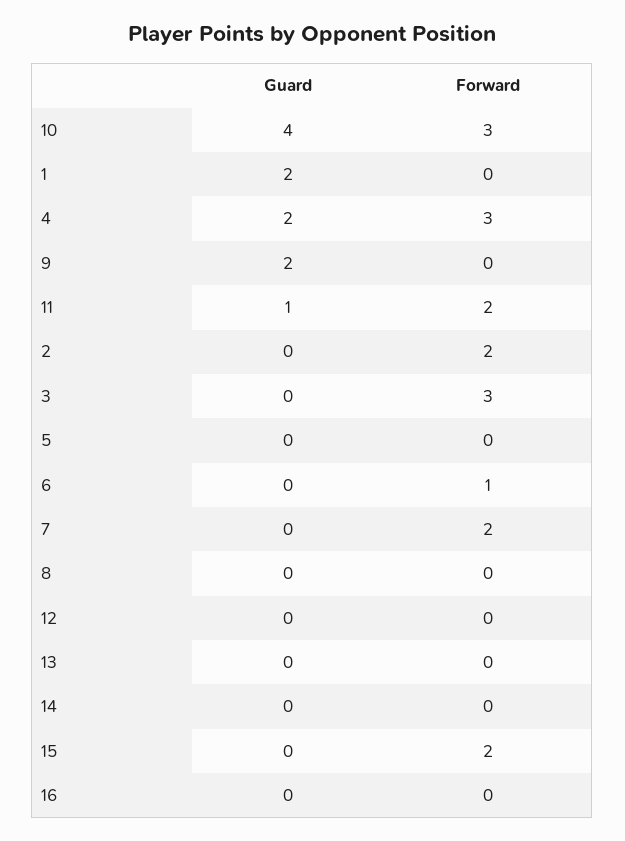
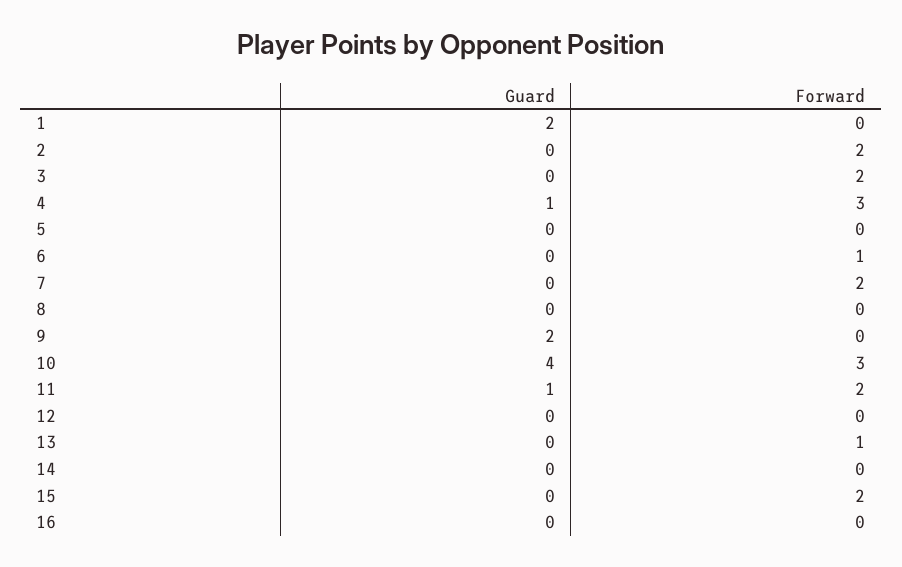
  {
    "Guard": {
      "10": 4,
      "1": 2,
-     "4": 2,
+     "4": 1,
      "9": 2,
      "11": 1,
      "2": 0,
      "3": 0,
      "5": 0,
      "6": 0,
      "7": 0,
      "8": 0,
      "12": 0,
      "13": 0,
      "14": 0,
      "15": 0,
      "16": 0
    },
    "Forward": {
      "10": 3,
      "1": 0,
      "4": 3,
      "9": 0,
      "11": 2,
      "2": 2,
-     "3": 3,
+     "3": 2,
      "5": 0,
      "6": 1,
      "7": 2,
      "8": 0,
      "12": 0,
-     "13": 0,
+     "13": 1,
      "14": 0,
      "15": 2,
      "16": 0
    }
  }

